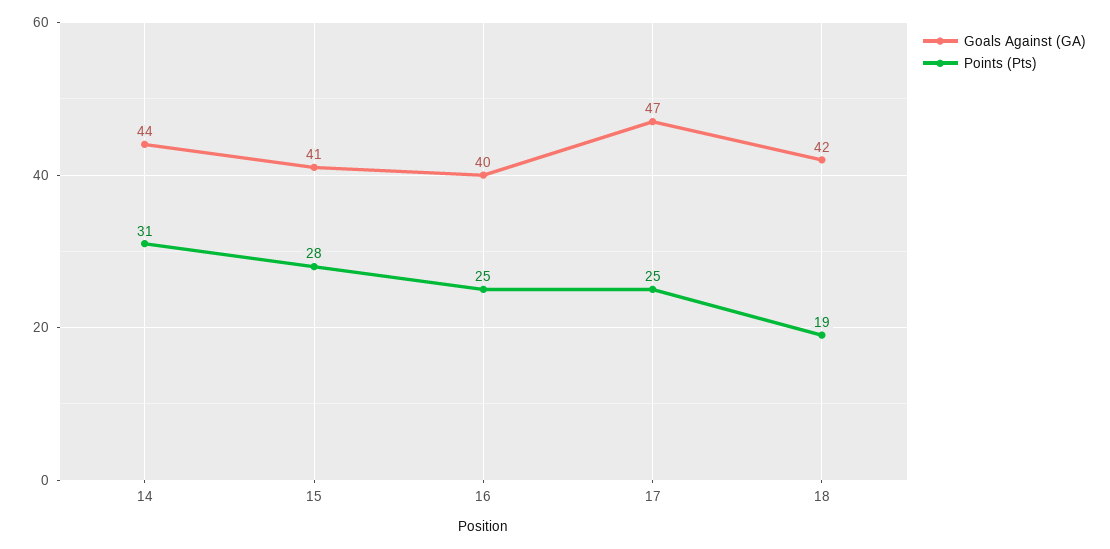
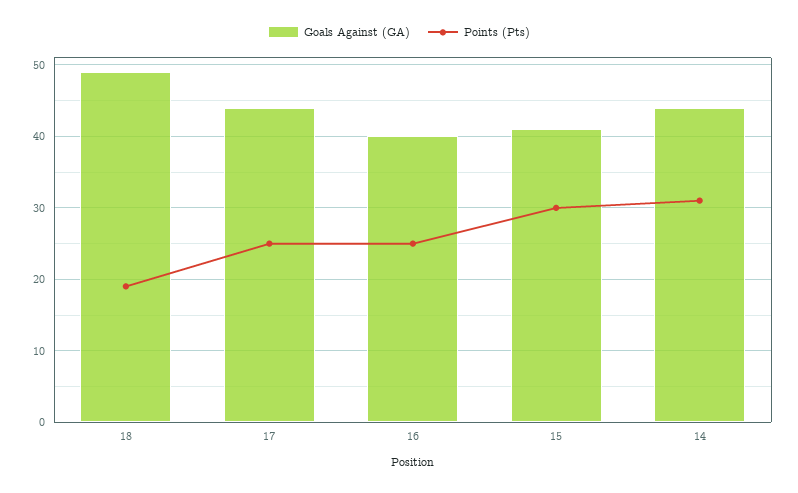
  {
    "Goals Against (GA)": {
      "14": 44,
      "15": 41,
      "16": 40,
-     "17": 47,
+     "17": 44,
-     "18": 42
+     "18": 49
    },
    "Points (Pts)": {
      "14": 31,
-     "15": 28,
+     "15": 30,
      "16": 25,
      "17": 25,
      "18": 19
    }
  }

